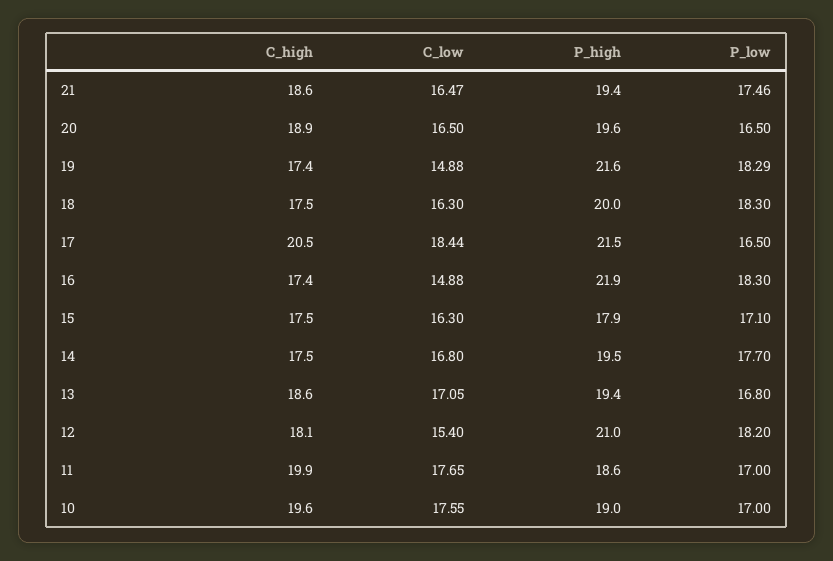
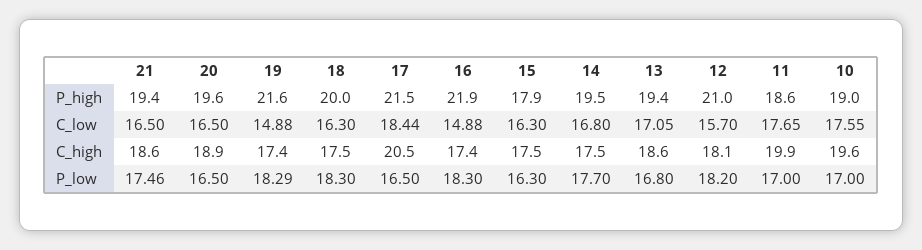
  {
    "C_high": {
      "21": 18.6,
      "20": 18.9,
      "19": 17.4,
      "18": 17.5,
      "17": 20.5,
      "16": 17.4,
      "15": 17.5,
      "14": 17.5,
      "13": 18.6,
      "12": 18.1,
      "11": 19.9,
      "10": 19.6
    },
    "C_low": {
-     "21": 16.47,
+     "21": 16.5,
      "20": 16.5,
      "19": 14.88,
      "18": 16.3,
      "17": 18.44,
      "16": 14.88,
      "15": 16.3,
      "14": 16.8,
      "13": 17.05,
-     "12": 15.4,
+     "12": 15.7,
      "11": 17.65,
      "10": 17.55
    },
    "P_high": {
      "21": 19.4,
      "20": 19.6,
      "19": 21.6,
      "18": 20,
      "17": 21.5,
      "16": 21.9,
      "15": 17.9,
      "14": 19.5,
      "13": 19.4,
      "12": 21,
      "11": 18.6,
      "10": 19
    },
    "P_low": {
      "21": 17.46,
      "20": 16.5,
      "19": 18.29,
      "18": 18.3,
      "17": 16.5,
      "16": 18.3,
-     "15": 17.1,
+     "15": 16.3,
      "14": 17.7,
      "13": 16.8,
      "12": 18.2,
      "11": 17,
      "10": 17
    }
  }

